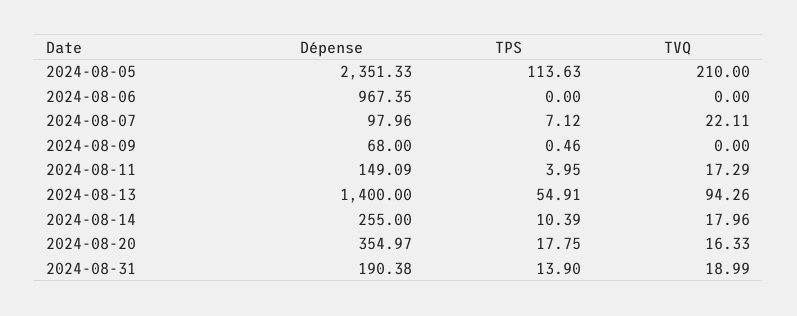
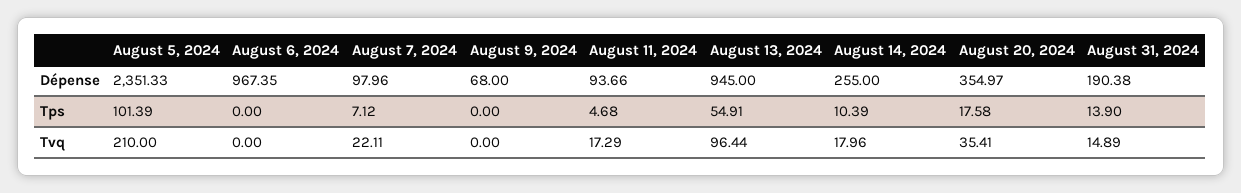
  {
    "Dépense": {
      "2024-08-05": 2351.33,
      "2024-08-06": 967.35,
      "2024-08-07": 97.96,
      "2024-08-09": 68,
-     "2024-08-11": 149.09,
+     "2024-08-11": 93.66,
-     "2024-08-13": 1400,
+     "2024-08-13": 945,
      "2024-08-14": 255,
      "2024-08-20": 354.97,
      "2024-08-31": 190.38
    },
    "TPS": {
-     "2024-08-05": 113.63,
+     "2024-08-05": 101.39,
      "2024-08-06": 0,
      "2024-08-07": 7.12,
-     "2024-08-09": 0.46,
+     "2024-08-09": 0,
-     "2024-08-11": 3.95,
+     "2024-08-11": 4.68,
      "2024-08-13": 54.91,
      "2024-08-14": 10.39,
-     "2024-08-20": 17.75,
+     "2024-08-20": 17.58,
      "2024-08-31": 13.9
    },
    "TVQ": {
      "2024-08-05": 210,
      "2024-08-06": 0,
      "2024-08-07": 22.11,
      "2024-08-09": 0,
      "2024-08-11": 17.29,
-     "2024-08-13": 94.26,
+     "2024-08-13": 96.44,
      "2024-08-14": 17.96,
-     "2024-08-20": 16.33,
+     "2024-08-20": 35.41,
-     "2024-08-31": 18.99
+     "2024-08-31": 14.89
    }
  }

